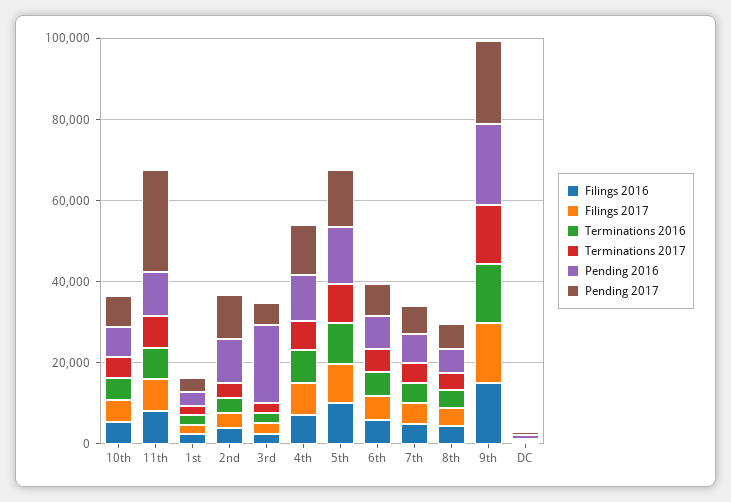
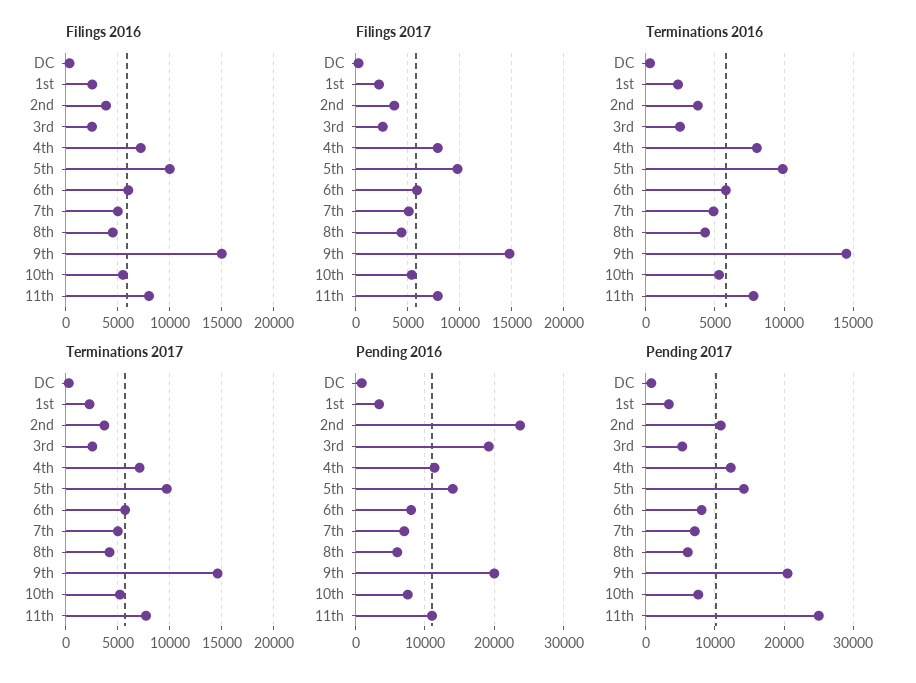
  {
    "Filings 2016": {
      "10th": 6000,
      "11th": 8000,
      "1st": 3000,
      "2nd": 4000,
      "3rd": 3000,
      "4th": 7000,
      "5th": 10000,
      "6th": 6000,
      "7th": 5000,
      "8th": 5000,
      "9th": 15000,
      "DC": 0
    },
    "Filings 2017": {
      "10th": 5000,
      "11th": 8000,
      "1st": 2000,
      "2nd": 4000,
      "3rd": 3000,
      "4th": 8000,
      "5th": 10000,
      "6th": 6000,
      "7th": 5000,
      "8th": 4000,
      "9th": 15000,
      "DC": 0
    },
    "Terminations 2016": {
      "10th": 5500,
      "11th": 8000,
      "1st": 2500,
      "2nd": 4000,
      "3rd": 2500,
      "4th": 8000,
      "5th": 10000,
      "6th": 6000,
      "7th": 5000,
      "8th": 4500,
      "9th": 14500,
      "DC": 500
    },
    "Terminations 2017": {
      "10th": 5000,
      "11th": 8000,
      "1st": 2000,
      "2nd": 4000,
      "3rd": 3000,
      "4th": 7000,
      "5th": 10000,
      "6th": 6000,
      "7th": 5000,
      "8th": 4000,
      "9th": 15000,
      "DC": 0
    },
    "Pending 2016": {
      "10th": 8000,
      "11th": 11000,
      "1st": 3000,
-     "2nd": 10000,
+     "2nd": 24000,
      "3rd": 19000,
      "4th": 11000,
      "5th": 14000,
      "6th": 8000,
      "7th": 7000,
      "8th": 6000,
      "9th": 20000,
      "DC": 1000
    },
    "Pending 2017": {
      "10th": 8000,
      "11th": 25000,
      "1st": 3000,
      "2nd": 11000,
      "3rd": 5000,
      "4th": 12000,
      "5th": 14000,
      "6th": 8000,
      "7th": 7000,
      "8th": 6000,
      "9th": 21000,
      "DC": 1000
    }
  }

